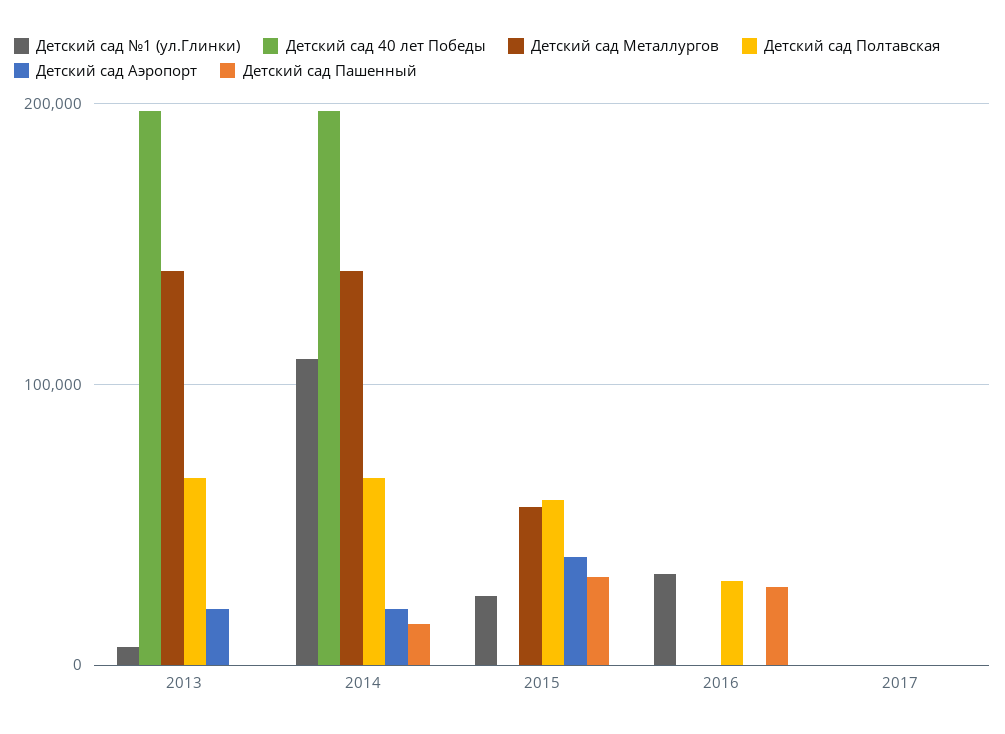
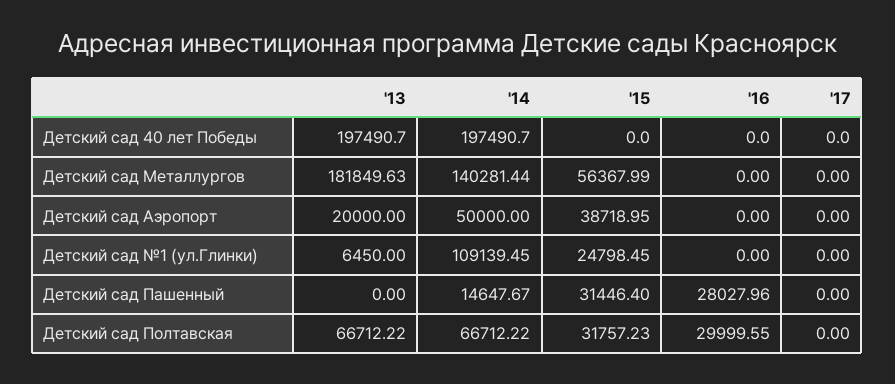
  {
    "Детский сад №1 (ул.Глинки)": {
      "2013": 6450,
      "2014": 109139.45,
      "2015": 24798.45,
-     "2016": 30000,
+     "2016": 0,
      "2017": 0
    },
    "Детский сад 40 лет Победы": {
      "2013": 197490.7,
      "2014": 197490.7,
      "2015": 0,
      "2016": 0,
      "2017": 0
    },
    "Детский сад Металлургов": {
-     "2013": 140000,
+     "2013": 181849.63,
      "2014": 140281.44,
      "2015": 56367.99,
      "2016": 0,
      "2017": 0
    },
    "Детский сад Полтавская": {
      "2013": 66712.22,
      "2014": 66712.22,
-     "2015": 60000,
+     "2015": 31757.23,
      "2016": 29999.55,
      "2017": 0
    },
    "Детский сад Аэропорт": {
      "2013": 20000,
-     "2014": 20000,
+     "2014": 50000,
      "2015": 38718.95,
      "2016": 0,
      "2017": 0
    },
    "Детский сад Пашенный": {
      "2013": 0,
      "2014": 14647.67,
      "2015": 31446.4,
      "2016": 28027.96,
      "2017": 0
    }
  }

